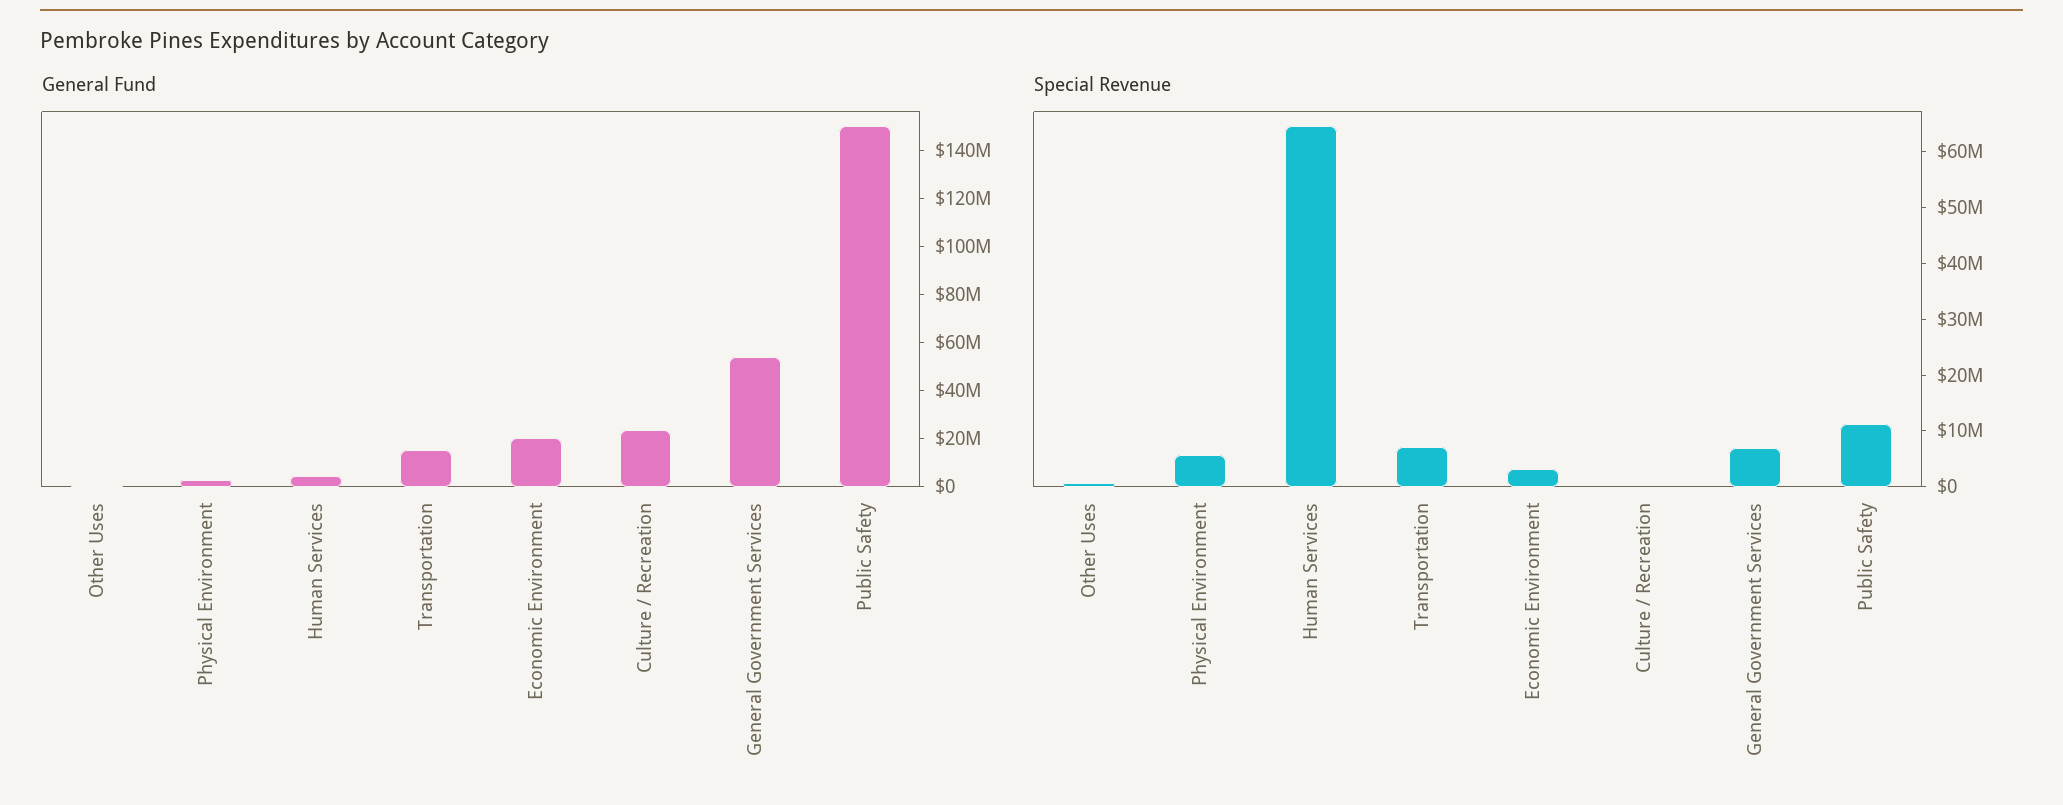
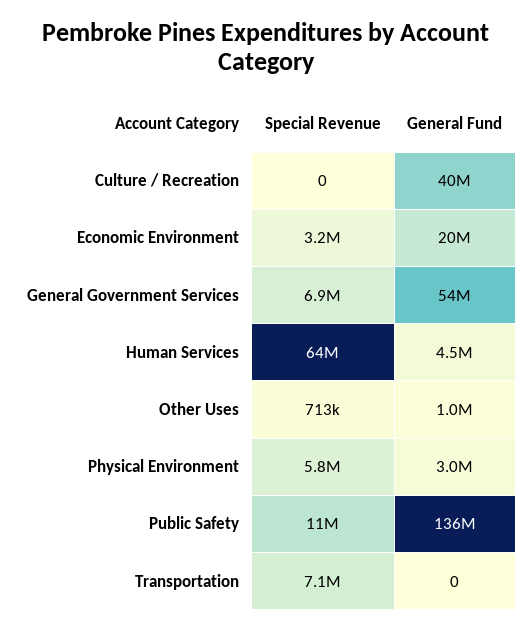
  {
    "General Fund": {
      "Other Uses": 1000000,
      "Physical Environment": 3000000,
      "Human Services": 4500000,
-     "Transportation": 15000000,
+     "Transportation": 0,
      "Economic Environment": 20000000,
-     "Culture / Recreation": 25000000,
+     "Culture / Recreation": 40000000,
      "General Government Services": 54000000,
-     "Public Safety": 150000000
+     "Public Safety": 136000000
    },
    "Special Revenue": {
      "Other Uses": 713000,
      "Physical Environment": 5800000,
      "Human Services": 64000000,
      "Transportation": 7100000,
      "Economic Environment": 3200000,
      "Culture / Recreation": 0,
      "General Government Services": 6900000,
      "Public Safety": 11000000
    }
  }

